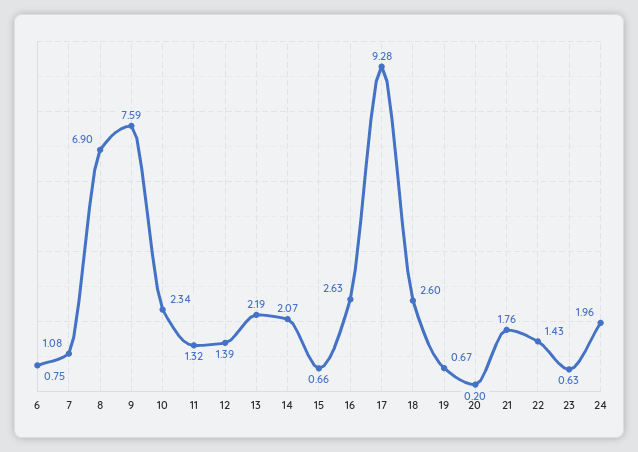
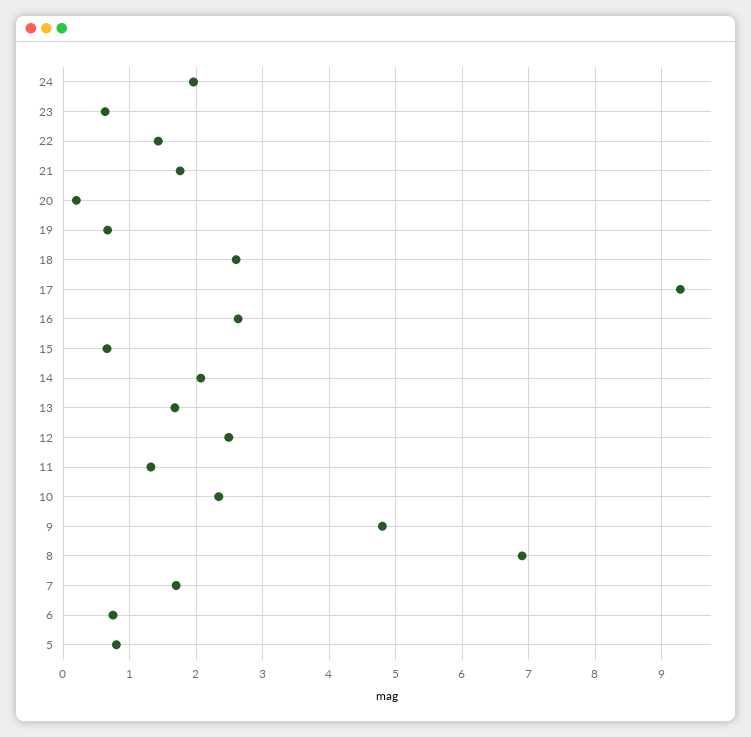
  {
    "6": 0.75,
-   "7": 1.08,
+   "7": 1.7,
    "8": 6.9,
-   "9": 7.59,
+   "9": 4.8,
    "10": 2.34,
    "11": 1.32,
-   "12": 1.39,
+   "12": 2.5,
-   "13": 2.19,
+   "13": 1.7,
    "14": 2.07,
    "15": 0.66,
    "16": 2.63,
    "17": 9.28,
    "18": 2.6,
    "19": 0.67,
    "20": 0.2,
    "21": 1.76,
    "22": 1.43,
    "23": 0.63,
-   "24": 1.96
+   "24": 1.96,
+   "5": 0.8
  }

